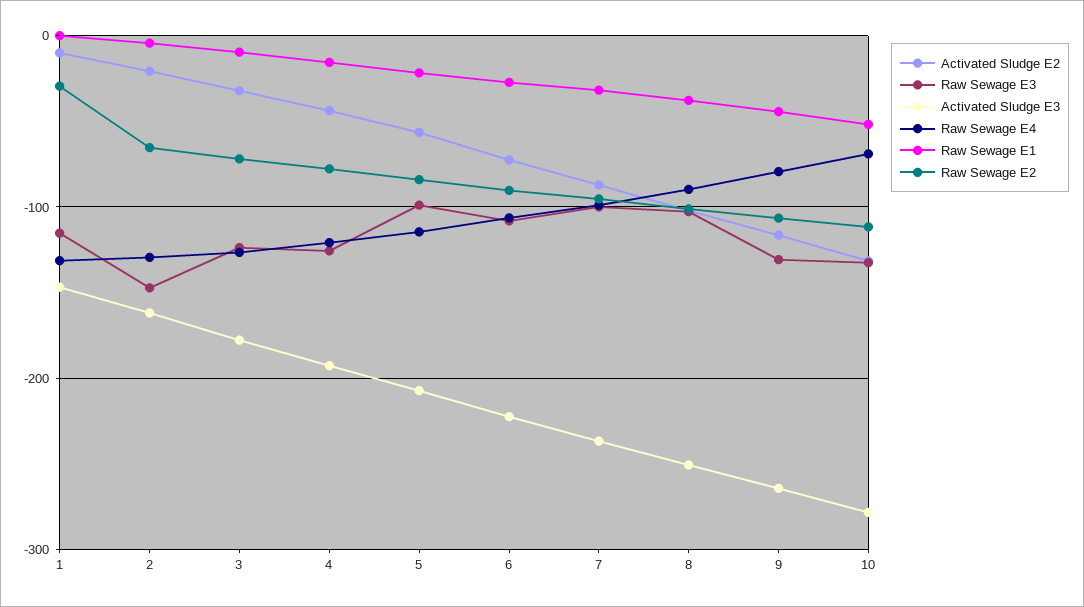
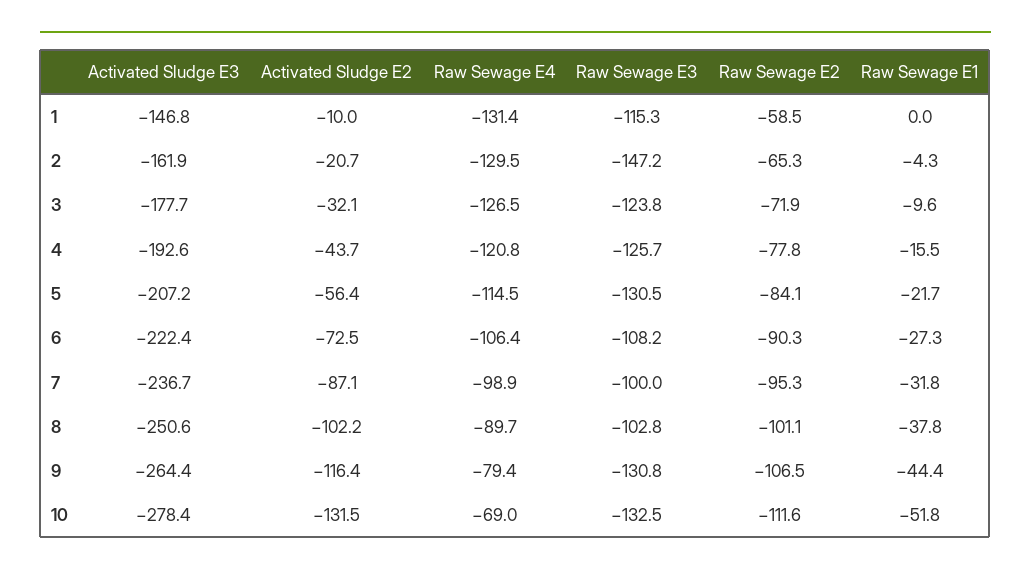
  {
    "Activated Sludge E2": {
      "1": -10,
      "2": -20.7,
      "3": -32.1,
      "4": -43.7,
      "5": -56.4,
      "6": -72.5,
      "7": -87.1,
      "8": -102.2,
      "9": -116.4,
      "10": -131.5
    },
    "Raw Sewage E3": {
      "1": -115.3,
      "2": -147.2,
      "3": -123.8,
      "4": -125.7,
-     "5": -100,
+     "5": -130.5,
      "6": -108.2,
      "7": -100,
      "8": -102.8,
      "9": -130.8,
      "10": -132.5
    },
    "Activated Sludge E3": {
      "1": -146.8,
      "2": -161.9,
      "3": -177.7,
      "4": -192.6,
      "5": -207.2,
      "6": -222.4,
      "7": -236.7,
      "8": -250.6,
      "9": -264.4,
      "10": -278.4
    },
    "Raw Sewage E4": {
      "1": -131.4,
      "2": -129.5,
      "3": -126.5,
      "4": -120.8,
      "5": -114.5,
      "6": -106.4,
      "7": -98.9,
      "8": -89.7,
      "9": -79.4,
      "10": -69
    },
    "Raw Sewage E1": {
      "1": 0,
      "2": -4.3,
      "3": -9.6,
      "4": -15.5,
      "5": -21.7,
      "6": -27.3,
      "7": -31.8,
      "8": -37.8,
      "9": -44.4,
      "10": -51.8
    },
    "Raw Sewage E2": {
-     "1": -30,
+     "1": -58.5,
      "2": -65.3,
      "3": -71.9,
      "4": -77.8,
      "5": -84.1,
      "6": -90.3,
      "7": -95.3,
      "8": -101.1,
      "9": -106.5,
      "10": -111.6
    }
  }

